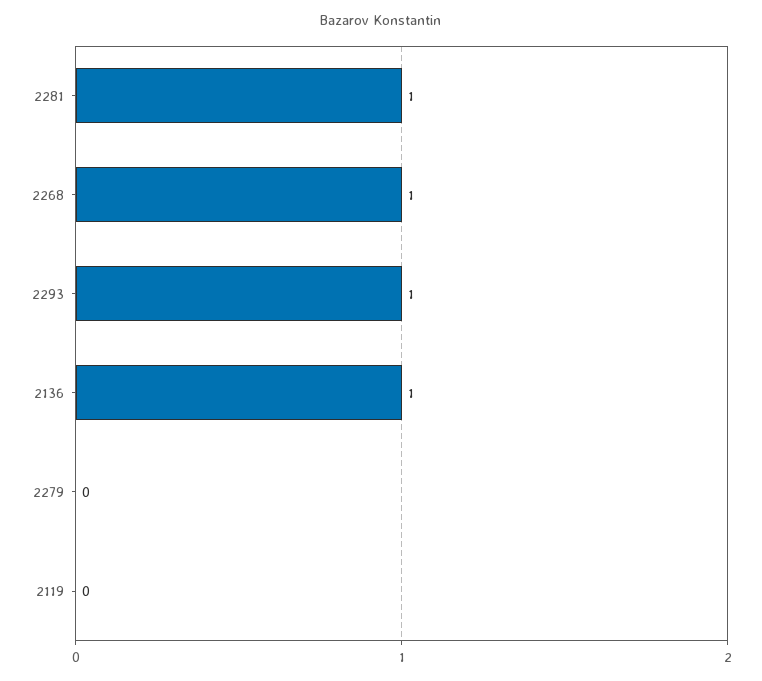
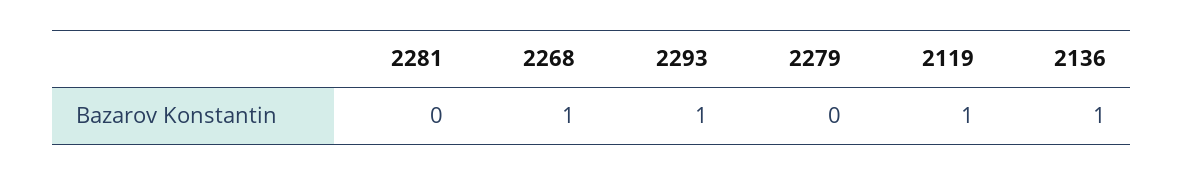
  {
-   "2281": 1,
+   "2281": 0,
    "2268": 1,
    "2293": 1,
    "2136": 1,
    "2279": 0,
-   "2119": 0
+   "2119": 1
  }

